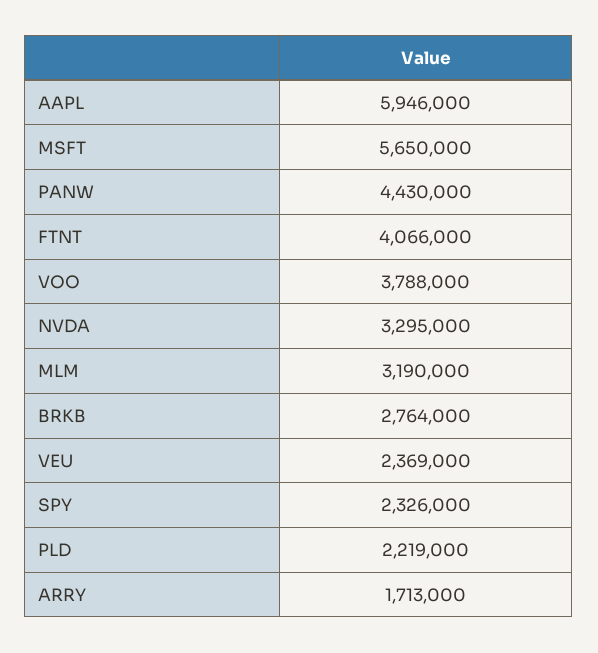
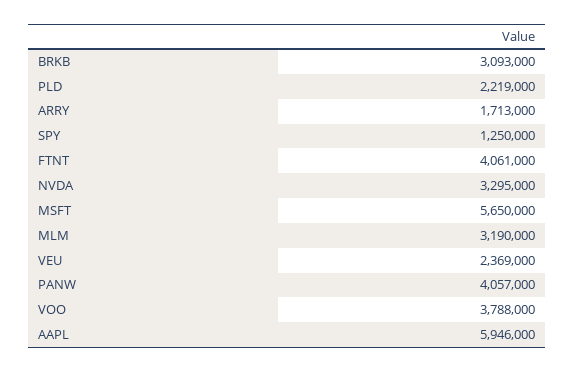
  {
    "AAPL": 5946000,
    "MSFT": 5650000,
-   "PANW": 4430000,
+   "PANW": 4057000,
-   "FTNT": 4066000,
+   "FTNT": 4061000,
    "VOO": 3788000,
    "NVDA": 3295000,
    "MLM": 3190000,
-   "BRKB": 2764000,
+   "BRKB": 3093000,
    "VEU": 2369000,
-   "SPY": 2326000,
+   "SPY": 1250000,
    "PLD": 2219000,
    "ARRY": 1713000
  }

